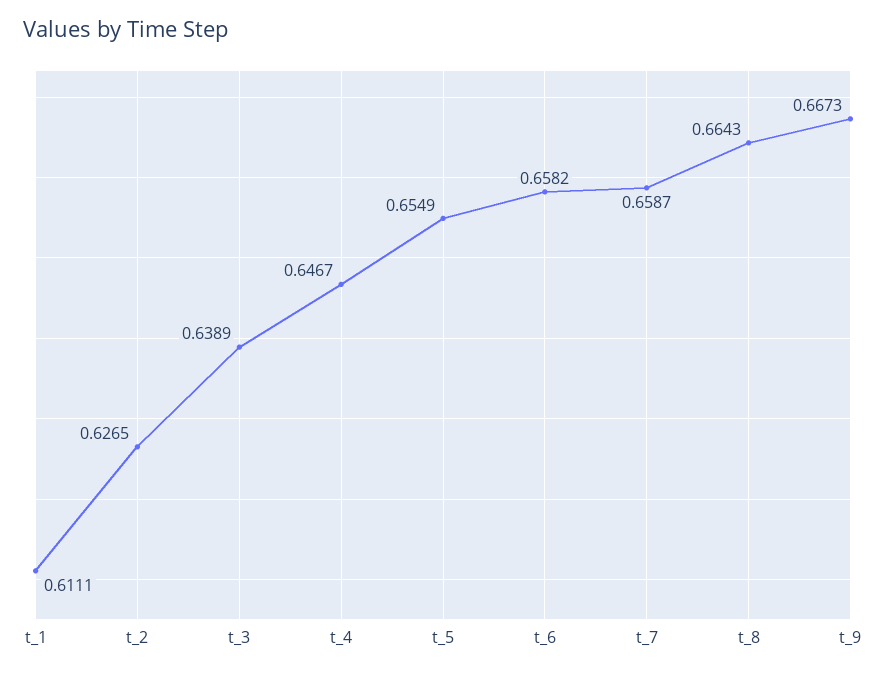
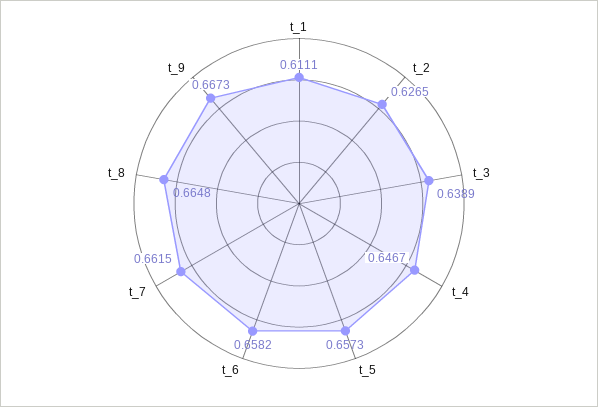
  {
    "t_1": 0.6111,
    "t_2": 0.6265,
    "t_3": 0.6389,
    "t_4": 0.6467,
-   "t_5": 0.6549,
+   "t_5": 0.6573,
    "t_6": 0.6582,
-   "t_7": 0.6587,
+   "t_7": 0.6615,
-   "t_8": 0.6643,
+   "t_8": 0.6648,
    "t_9": 0.6673
  }

